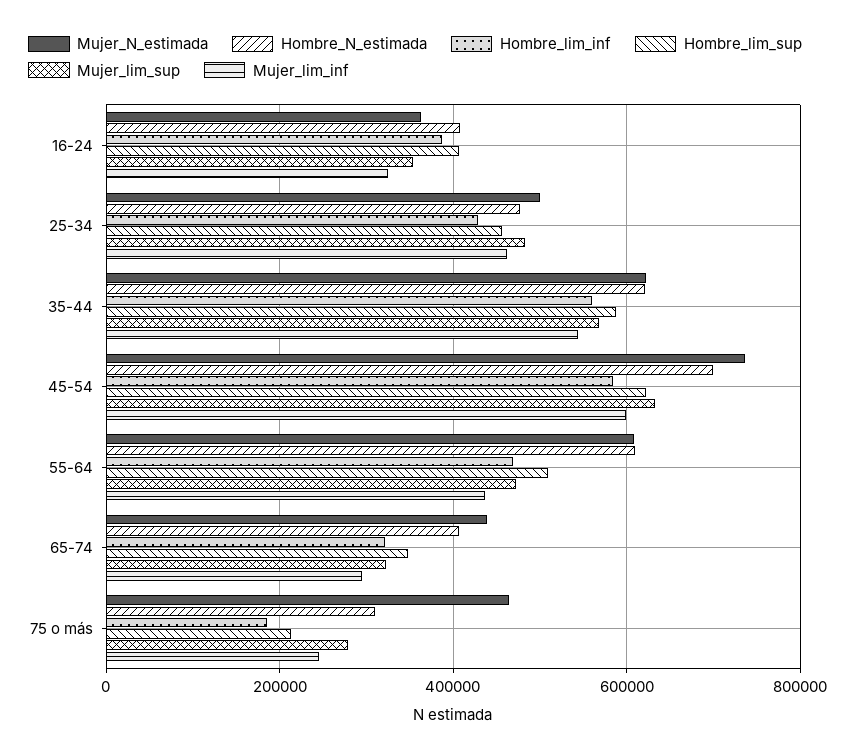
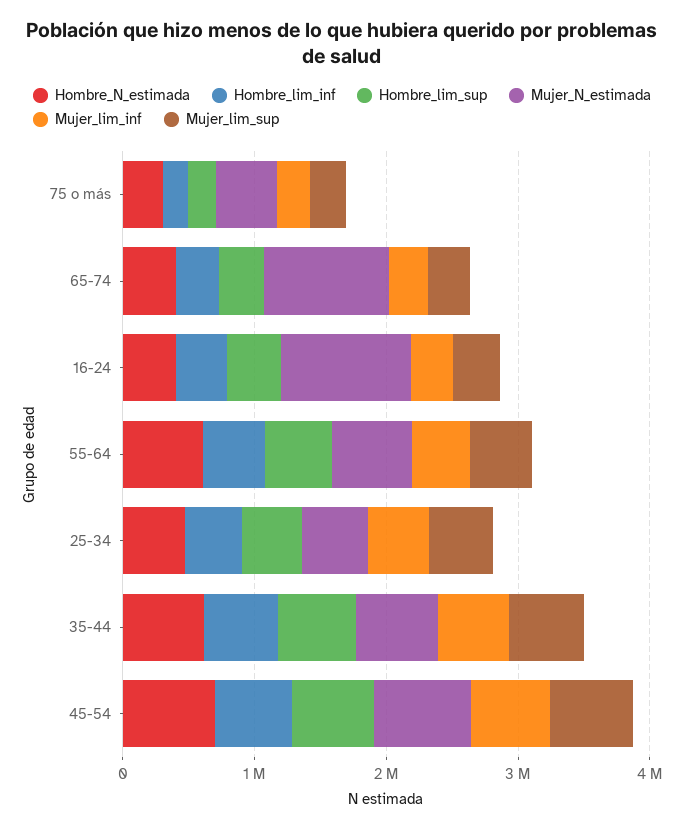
  {
    "Mujer_N_estimada": {
-     "16-24": 360000,
+     "16-24": 1000000,
      "25-34": 500000,
      "35-44": 620000,
      "45-54": 740000,
      "55-64": 600000,
-     "65-74": 440000,
+     "65-74": 1000000,
      "75 o más": 460000
    },
    "Hombre_N_estimada": {
      "16-24": 400000,
      "25-34": 480000,
      "35-44": 620000,
      "45-54": 700000,
      "55-64": 600000,
      "65-74": 400000,
      "75 o más": 300000
    },
    "Hombre_lim_inf": {
      "16-24": 380000,
      "25-34": 420000,
      "35-44": 560000,
      "45-54": 580000,
      "55-64": 460000,
      "65-74": 320000,
      "75 o más": 180000
    },
    "Hombre_lim_sup": {
      "16-24": 400000,
      "25-34": 460000,
      "35-44": 580000,
      "45-54": 620000,
      "55-64": 500000,
      "65-74": 340000,
      "75 o más": 220000
    },
    "Mujer_lim_sup": {
      "16-24": 360000,
      "25-34": 480000,
      "35-44": 560000,
      "45-54": 640000,
      "55-64": 480000,
      "65-74": 320000,
      "75 o más": 280000
    },
    "Mujer_lim_inf": {
      "16-24": 320000,
      "25-34": 460000,
      "35-44": 540000,
      "45-54": 600000,
      "55-64": 440000,
      "65-74": 300000,
      "75 o más": 240000
    }
  }

